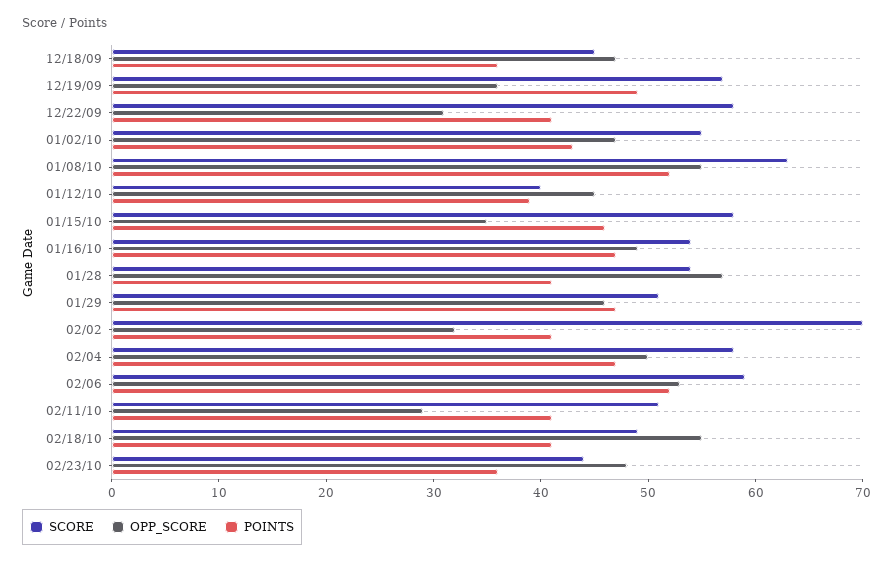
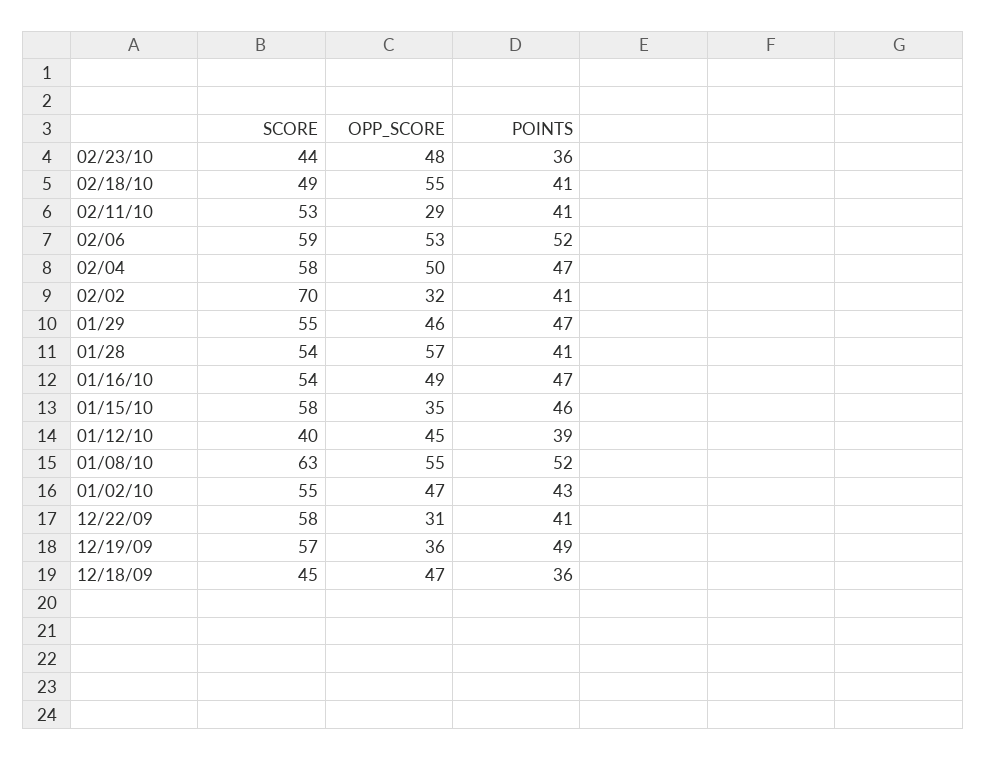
  {
    "SCORE": {
      "12/18/09": 45,
      "12/19/09": 57,
      "12/22/09": 58,
      "01/02/10": 55,
      "01/08/10": 63,
      "01/12/10": 40,
      "01/15/10": 58,
      "01/16/10": 54,
      "01/28": 54,
-     "01/29": 51,
+     "01/29": 55,
      "02/02": 70,
      "02/04": 58,
      "02/06": 59,
-     "02/11/10": 51,
+     "02/11/10": 53,
      "02/18/10": 49,
      "02/23/10": 44
    },
    "OPP_SCORE": {
      "12/18/09": 47,
      "12/19/09": 36,
      "12/22/09": 31,
      "01/02/10": 47,
      "01/08/10": 55,
      "01/12/10": 45,
      "01/15/10": 35,
      "01/16/10": 49,
      "01/28": 57,
      "01/29": 46,
      "02/02": 32,
      "02/04": 50,
      "02/06": 53,
      "02/11/10": 29,
      "02/18/10": 55,
      "02/23/10": 48
    },
    "POINTS": {
      "12/18/09": 36,
      "12/19/09": 49,
      "12/22/09": 41,
      "01/02/10": 43,
      "01/08/10": 52,
      "01/12/10": 39,
      "01/15/10": 46,
      "01/16/10": 47,
      "01/28": 41,
      "01/29": 47,
      "02/02": 41,
      "02/04": 47,
      "02/06": 52,
      "02/11/10": 41,
      "02/18/10": 41,
      "02/23/10": 36
    }
  }

